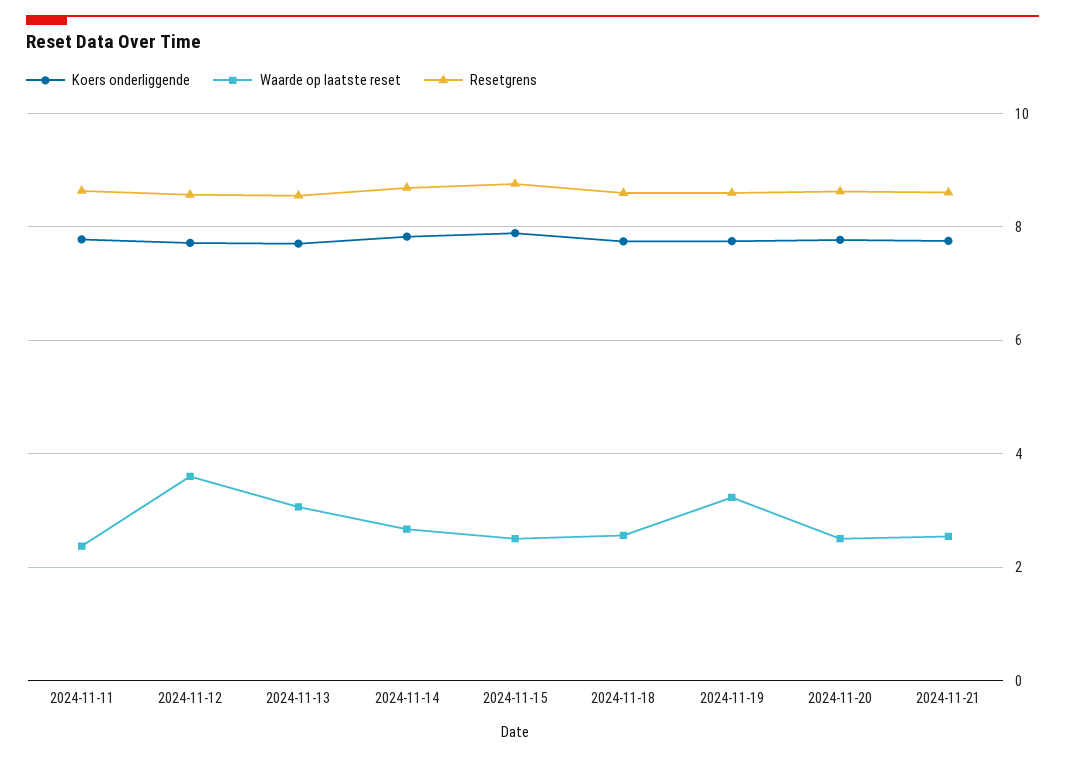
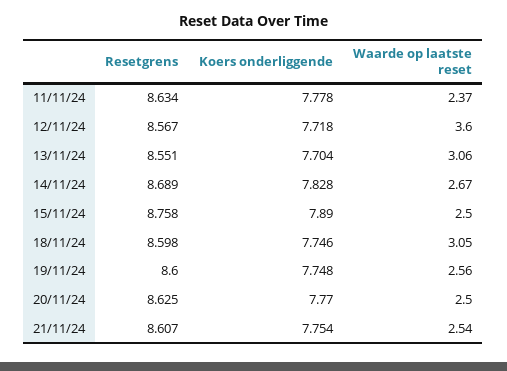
  {
    "Koers onderliggende": {
      "2024-11-11": 7.778,
      "2024-11-12": 7.718,
      "2024-11-13": 7.704,
      "2024-11-14": 7.828,
      "2024-11-15": 7.89,
      "2024-11-18": 7.746,
      "2024-11-19": 7.748,
      "2024-11-20": 7.77,
      "2024-11-21": 7.754
    },
    "Waarde op laatste reset": {
      "2024-11-11": 2.37,
      "2024-11-12": 3.6,
      "2024-11-13": 3.06,
      "2024-11-14": 2.67,
      "2024-11-15": 2.5,
-     "2024-11-18": 2.6,
+     "2024-11-18": 3.05,
-     "2024-11-19": 3.2,
+     "2024-11-19": 2.56,
      "2024-11-20": 2.5,
      "2024-11-21": 2.54
    },
    "Resetgrens": {
      "2024-11-11": 8.634,
      "2024-11-12": 8.567,
      "2024-11-13": 8.551,
      "2024-11-14": 8.689,
      "2024-11-15": 8.758,
      "2024-11-18": 8.598,
      "2024-11-19": 8.6,
      "2024-11-20": 8.625,
      "2024-11-21": 8.607
    }
  }

